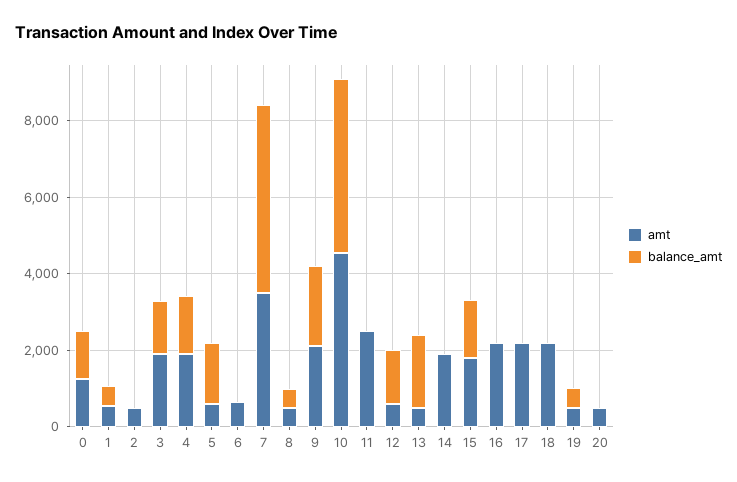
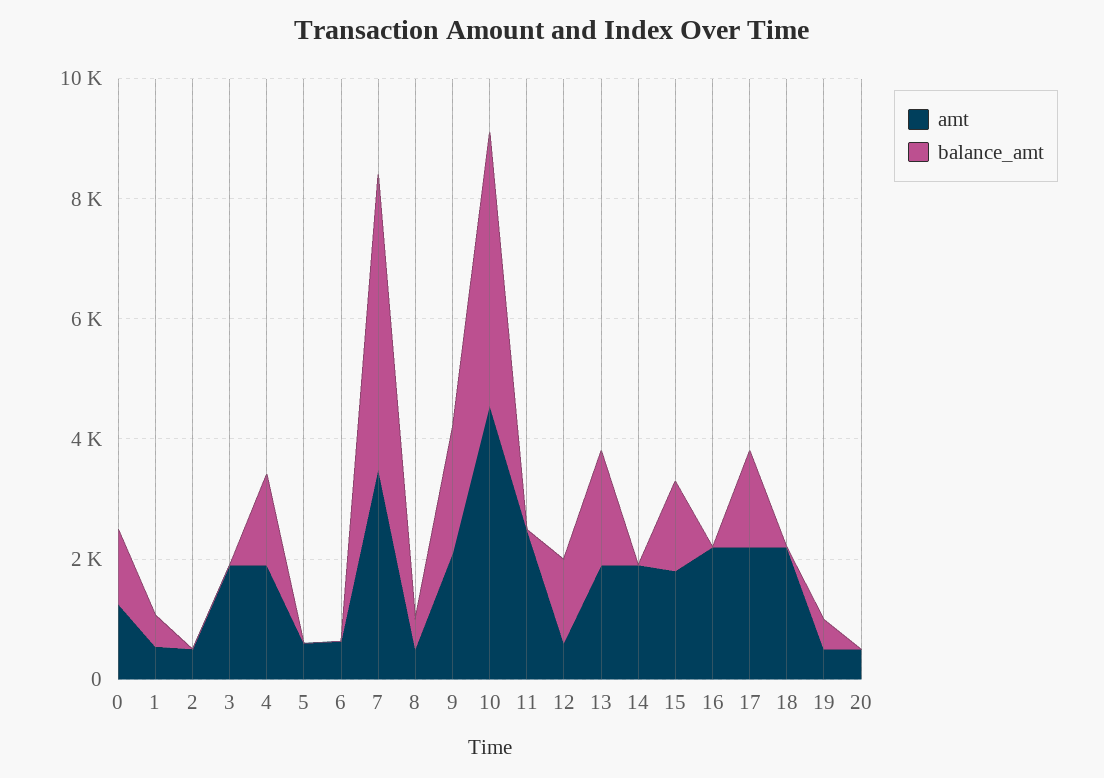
  {
    "amt": {
      "0": 1500,
      "1": 500,
      "2": 500,
      "3": 2000,
      "4": 2000,
      "5": 500,
      "6": 500,
      "7": 3500,
      "8": 500,
      "9": 2000,
      "10": 4500,
      "11": 2500,
      "12": 500,
-     "13": 500,
+     "13": 2000,
      "14": 2000,
      "15": 2000,
      "16": 2000,
      "17": 2000,
      "18": 2000,
      "19": 500,
      "20": 500
    },
    "balance_amt": {
      "0": 1500,
      "1": 500,
      "2": 0,
-     "3": 1500,
+     "3": 0,
      "4": 1500,
-     "5": 1500,
+     "5": 0,
      "6": 0,
      "7": 5000,
      "8": 500,
      "9": 2000,
      "10": 4500,
      "11": 0,
      "12": 1500,
      "13": 2000,
      "14": 0,
      "15": 1500,
      "16": 0,
-     "17": 0,
+     "17": 1500,
      "18": 0,
      "19": 500,
      "20": 0
    }
  }

